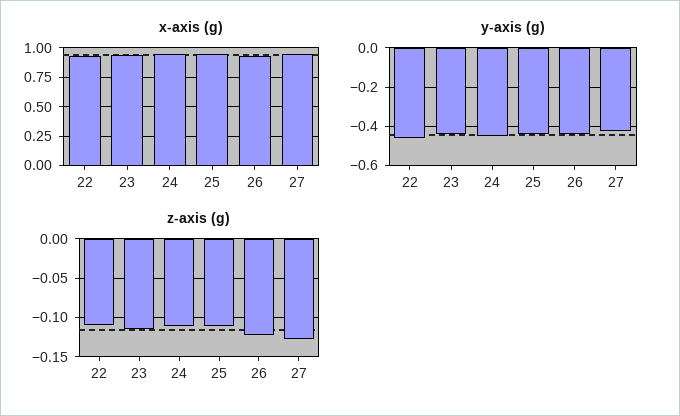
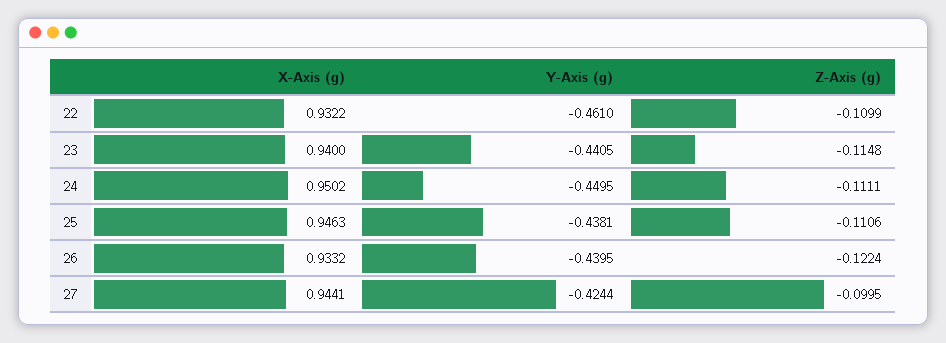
  {
    "x-axis (g)": {
      "22": 0.9322,
      "23": 0.94,
      "24": 0.9502,
      "25": 0.9463,
      "26": 0.9332,
      "27": 0.9441
    },
    "y-axis (g)": {
      "22": -0.461,
      "23": -0.4405,
      "24": -0.4495,
      "25": -0.4381,
      "26": -0.4395,
      "27": -0.4244
    },
    "z-axis (g)": {
      "22": -0.1099,
      "23": -0.1148,
      "24": -0.1111,
      "25": -0.1106,
      "26": -0.1224,
-     "27": -0.13
+     "27": -0.0995
    }
  }

